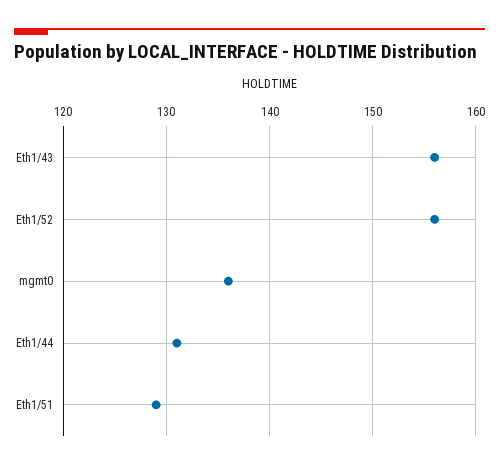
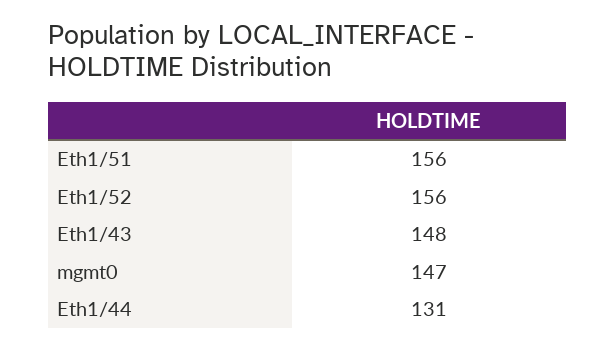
  {
-   "Eth1/43": 156,
+   "Eth1/43": 148,
    "Eth1/52": 156,
-   "mgmt0": 136,
+   "mgmt0": 147,
    "Eth1/44": 131,
-   "Eth1/51": 129
+   "Eth1/51": 156
  }

